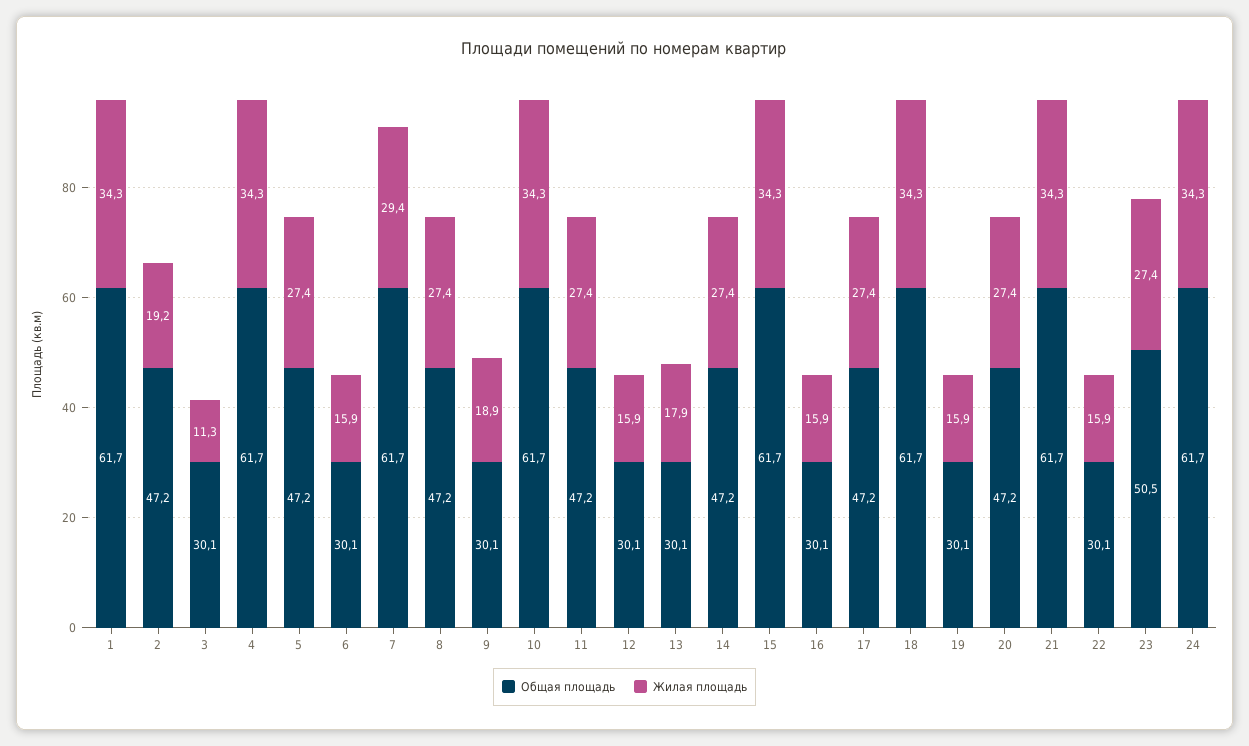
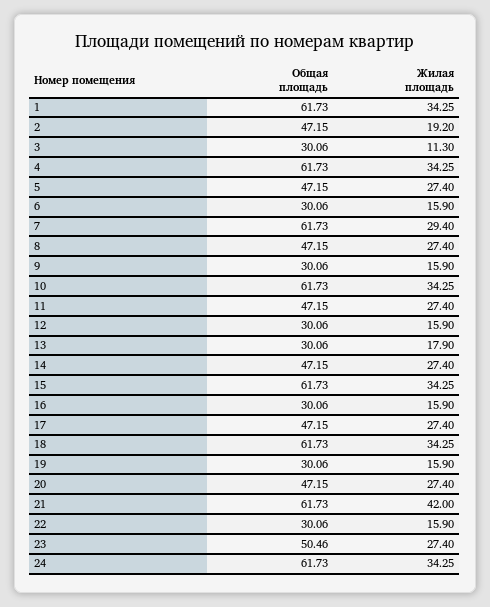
  {
    "Общая площадь": {
      "1": 61.73,
      "2": 47.15,
      "3": 30.06,
      "4": 61.73,
      "5": 47.15,
      "6": 30.06,
      "7": 61.73,
      "8": 47.15,
      "9": 30.06,
      "10": 61.73,
      "11": 47.15,
      "12": 30.06,
      "13": 30.06,
      "14": 47.15,
      "15": 61.73,
      "16": 30.06,
      "17": 47.15,
      "18": 61.73,
      "19": 30.06,
      "20": 47.15,
      "21": 61.73,
      "22": 30.06,
      "23": 50.46,
      "24": 61.73
    },
    "Жилая площадь": {
      "1": 34.25,
      "2": 19.2,
      "3": 11.3,
      "4": 34.25,
      "5": 27.4,
      "6": 15.9,
      "7": 29.4,
      "8": 27.4,
-     "9": 18.9,
+     "9": 15.9,
      "10": 34.25,
      "11": 27.4,
      "12": 15.9,
      "13": 17.9,
      "14": 27.4,
      "15": 34.25,
      "16": 15.9,
      "17": 27.4,
      "18": 34.25,
      "19": 15.9,
      "20": 27.4,
-     "21": 34.3,
+     "21": 42,
      "22": 15.9,
      "23": 27.4,
      "24": 34.25
    }
  }

